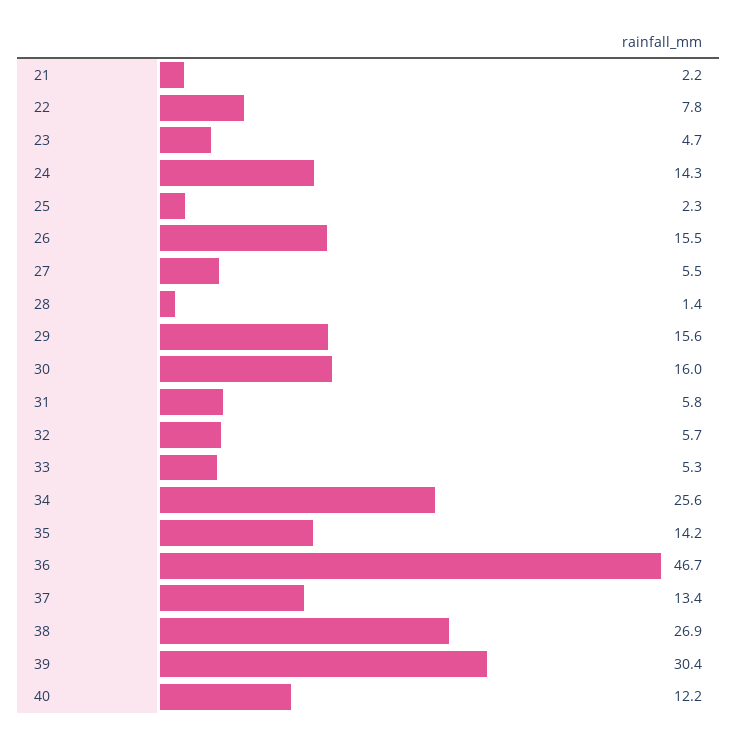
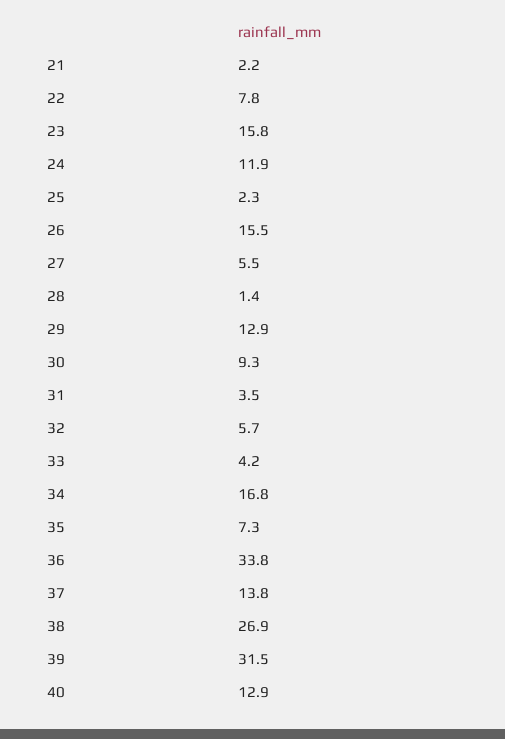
  {
    "21": 2.2,
    "22": 7.8,
-   "23": 4.7,
+   "23": 15.8,
-   "24": 14.3,
+   "24": 11.9,
    "25": 2.3,
    "26": 15.5,
    "27": 5.5,
    "28": 1.4,
-   "29": 15.6,
+   "29": 12.9,
-   "30": 16,
+   "30": 9.3,
-   "31": 5.8,
+   "31": 3.5,
    "32": 5.7,
-   "33": 5.3,
+   "33": 4.2,
-   "34": 25.6,
+   "34": 16.8,
-   "35": 14.2,
+   "35": 7.3,
-   "36": 46.7,
+   "36": 33.8,
-   "37": 13.4,
+   "37": 13.8,
    "38": 26.9,
-   "39": 30.4,
+   "39": 31.5,
-   "40": 12.2
+   "40": 12.9
  }

